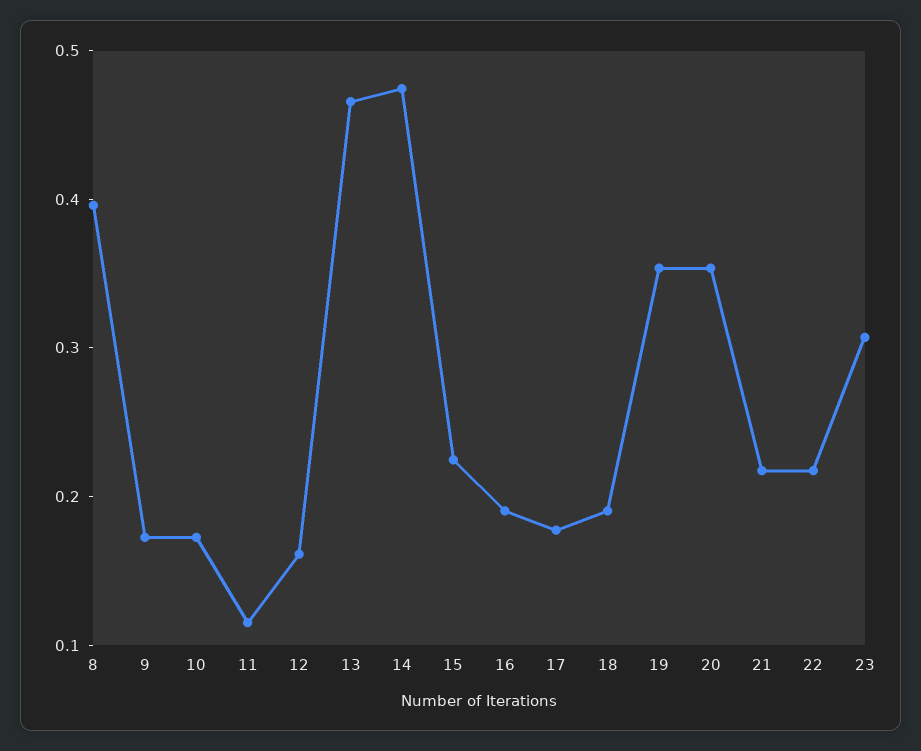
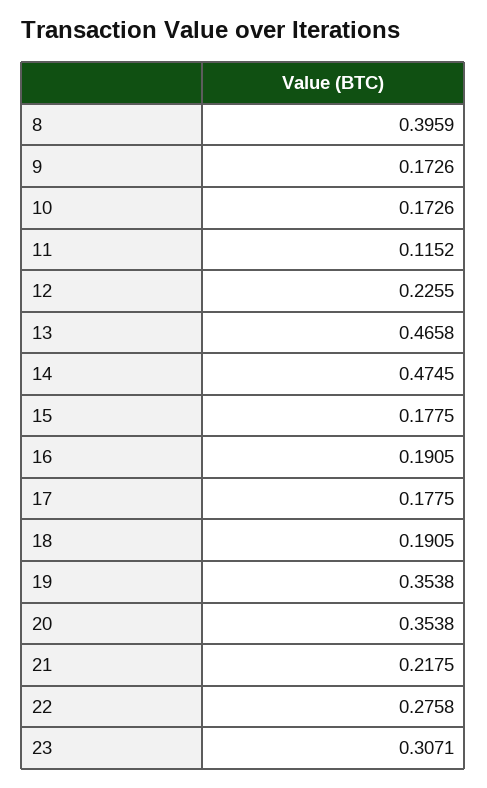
  {
    "8": 0.3959,
    "9": 0.1726,
    "10": 0.1726,
    "11": 0.1152,
-   "12": 0.16,
+   "12": 0.2255,
    "13": 0.4658,
    "14": 0.4745,
-   "15": 0.22,
+   "15": 0.1775,
    "16": 0.1905,
    "17": 0.1775,
    "18": 0.1905,
    "19": 0.3538,
    "20": 0.3538,
    "21": 0.2175,
-   "22": 0.22,
+   "22": 0.2758,
    "23": 0.3071
  }

